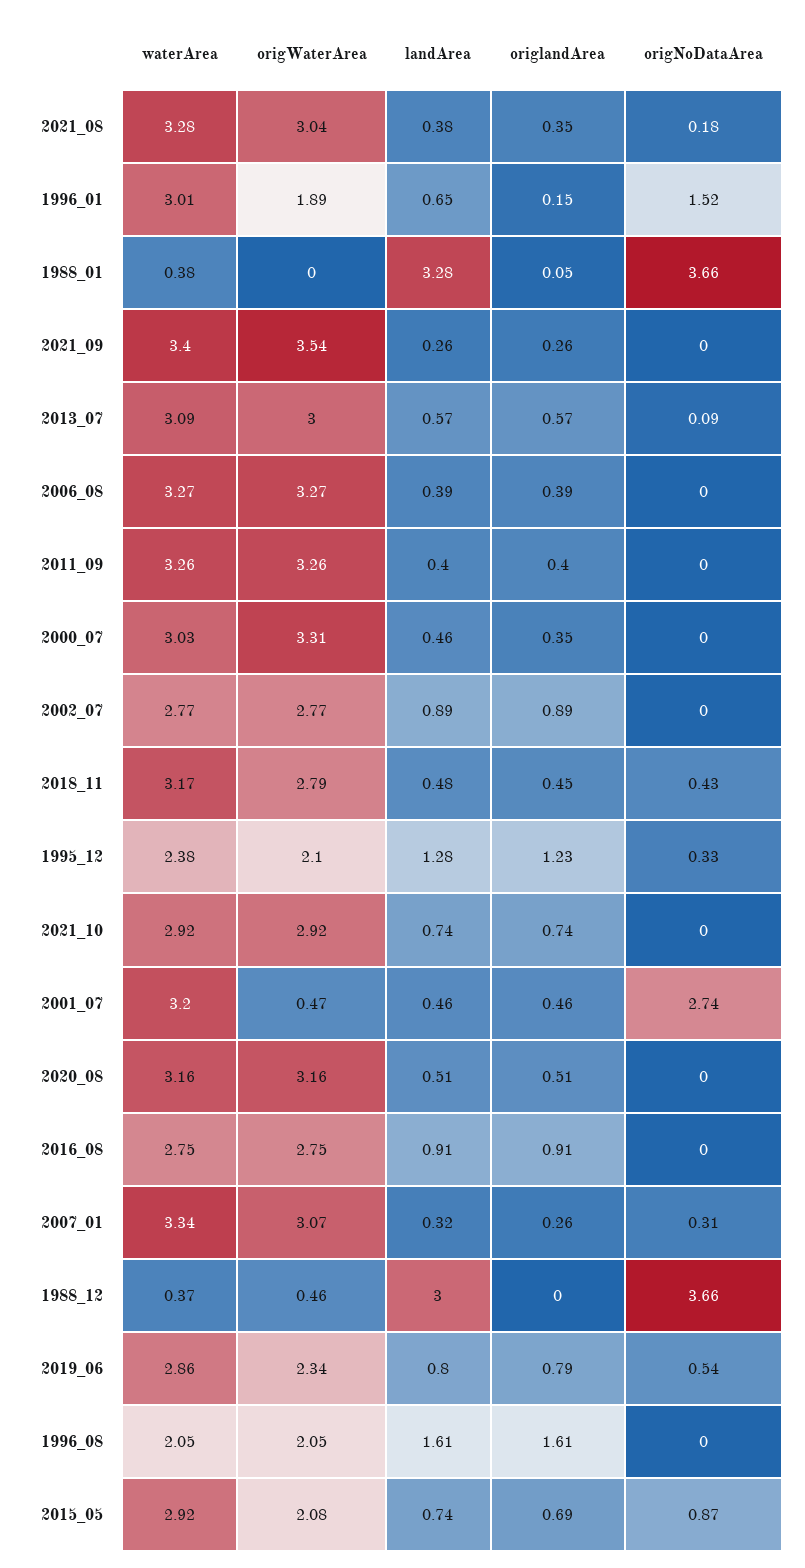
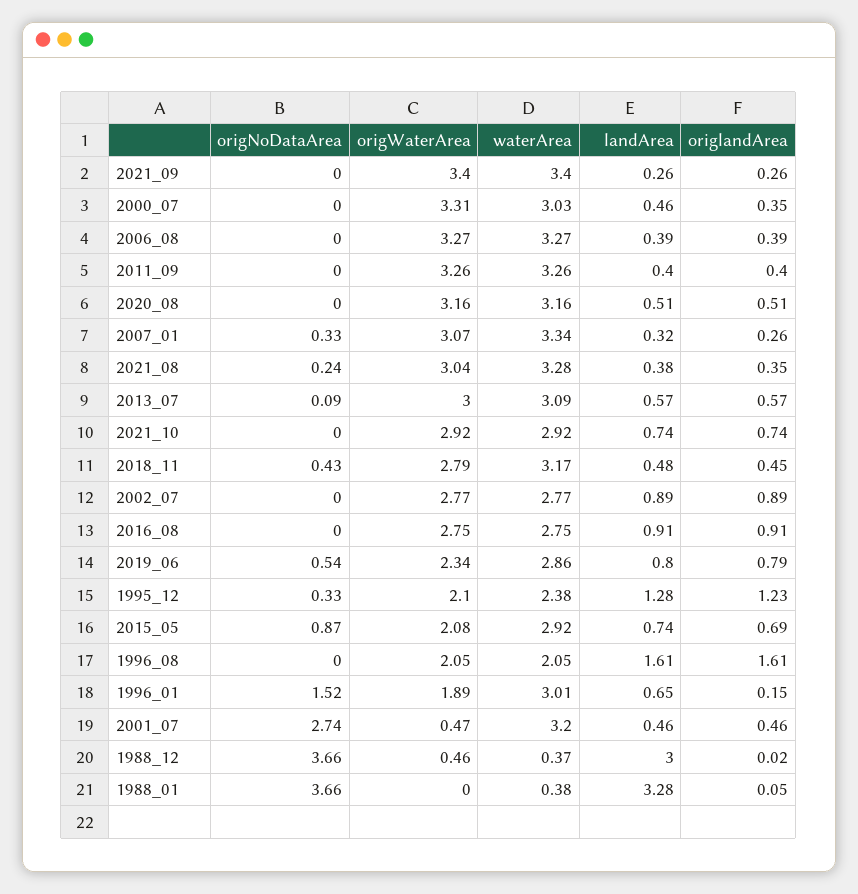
  {
    "waterArea": {
      "2021_08": 3.28,
      "1996_01": 3.01,
      "1988_01": 0.38,
      "2021_09": 3.4,
      "2013_07": 3.09,
      "2006_08": 3.27,
      "2011_09": 3.26,
      "2000_07": 3.03,
      "2002_07": 2.77,
      "2018_11": 3.17,
      "1995_12": 2.38,
      "2021_10": 2.92,
      "2001_07": 3.2,
      "2020_08": 3.16,
      "2016_08": 2.75,
      "2007_01": 3.34,
      "1988_12": 0.37,
      "2019_06": 2.86,
      "1996_08": 2.05,
      "2015_05": 2.92
    },
    "origWaterArea": {
      "2021_08": 3.04,
      "1996_01": 1.89,
      "1988_01": 0,
-     "2021_09": 3.54,
+     "2021_09": 3.4,
      "2013_07": 3,
      "2006_08": 3.27,
      "2011_09": 3.26,
      "2000_07": 3.31,
      "2002_07": 2.77,
      "2018_11": 2.79,
      "1995_12": 2.1,
      "2021_10": 2.92,
      "2001_07": 0.47,
      "2020_08": 3.16,
      "2016_08": 2.75,
      "2007_01": 3.07,
      "1988_12": 0.46,
      "2019_06": 2.34,
      "1996_08": 2.05,
      "2015_05": 2.08
    },
    "landArea": {
      "2021_08": 0.38,
      "1996_01": 0.65,
      "1988_01": 3.28,
      "2021_09": 0.26,
      "2013_07": 0.57,
      "2006_08": 0.39,
      "2011_09": 0.4,
      "2000_07": 0.46,
      "2002_07": 0.89,
      "2018_11": 0.48,
      "1995_12": 1.28,
      "2021_10": 0.74,
      "2001_07": 0.46,
      "2020_08": 0.51,
      "2016_08": 0.91,
      "2007_01": 0.32,
      "1988_12": 3,
      "2019_06": 0.8,
      "1996_08": 1.61,
      "2015_05": 0.74
    },
    "origlandArea": {
      "2021_08": 0.35,
      "1996_01": 0.15,
      "1988_01": 0.05,
      "2021_09": 0.26,
      "2013_07": 0.57,
      "2006_08": 0.39,
      "2011_09": 0.4,
      "2000_07": 0.35,
      "2002_07": 0.89,
      "2018_11": 0.45,
      "1995_12": 1.23,
      "2021_10": 0.74,
      "2001_07": 0.46,
      "2020_08": 0.51,
      "2016_08": 0.91,
      "2007_01": 0.26,
-     "1988_12": 0,
+     "1988_12": 0.02,
      "2019_06": 0.79,
      "1996_08": 1.61,
      "2015_05": 0.69
    },
    "origNoDataArea": {
-     "2021_08": 0.18,
+     "2021_08": 0.24,
      "1996_01": 1.52,
      "1988_01": 3.66,
      "2021_09": 0,
      "2013_07": 0.09,
      "2006_08": 0,
      "2011_09": 0,
      "2000_07": 0,
      "2002_07": 0,
      "2018_11": 0.43,
      "1995_12": 0.33,
      "2021_10": 0,
      "2001_07": 2.74,
      "2020_08": 0,
      "2016_08": 0,
-     "2007_01": 0.31,
+     "2007_01": 0.33,
      "1988_12": 3.66,
      "2019_06": 0.54,
      "1996_08": 0,
      "2015_05": 0.87
    }
  }

